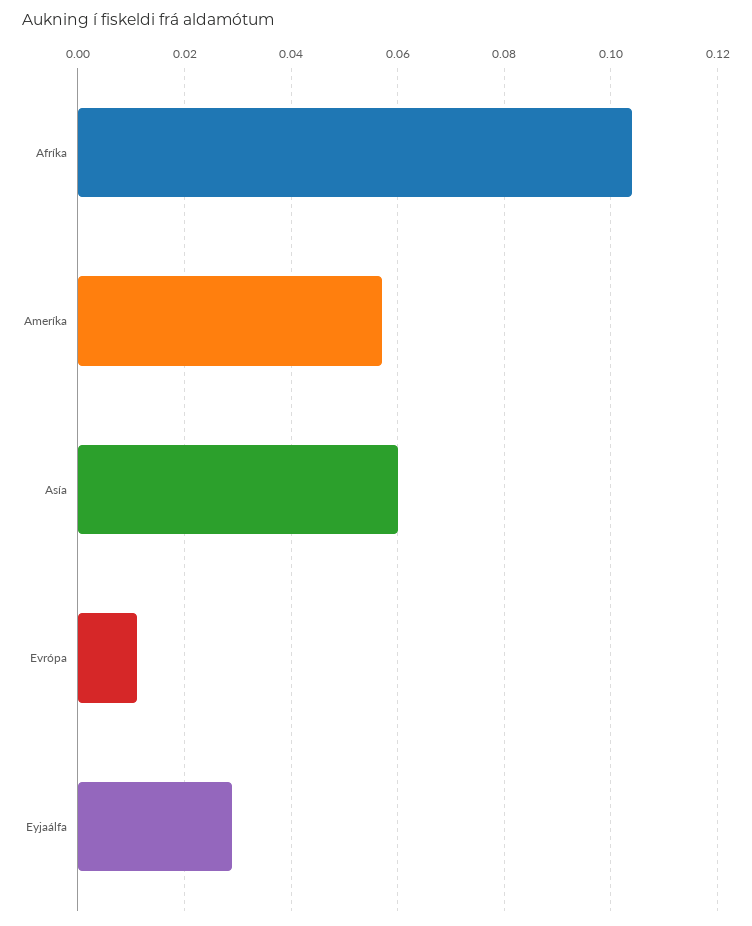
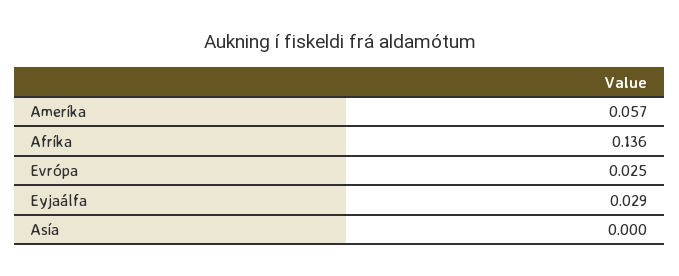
  {
-   "Afríka": 0.105,
+   "Afríka": 0.136,
    "Ameríka": 0.057,
-   "Asía": 0.06,
+   "Asía": 0,
-   "Evrópa": 0.01,
+   "Evrópa": 0.025,
    "Eyjaálfa": 0.029
  }

